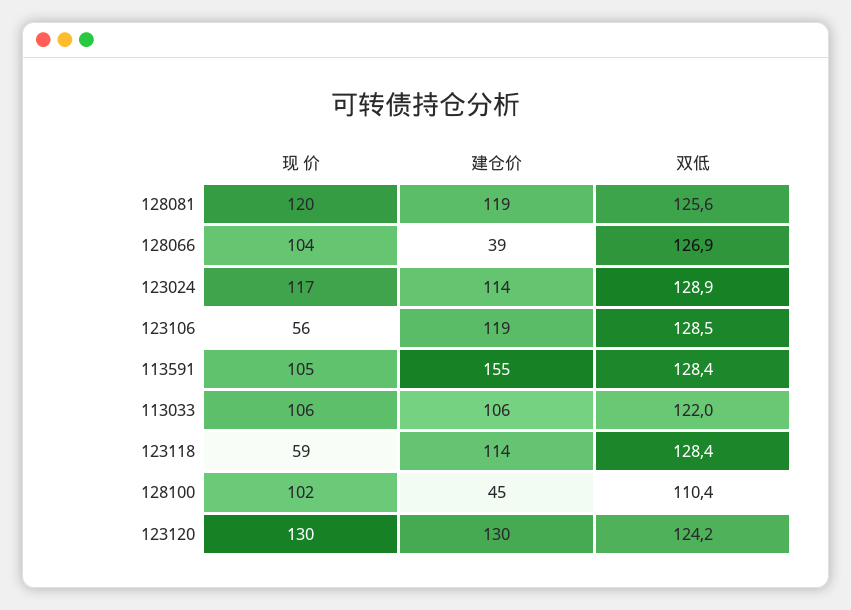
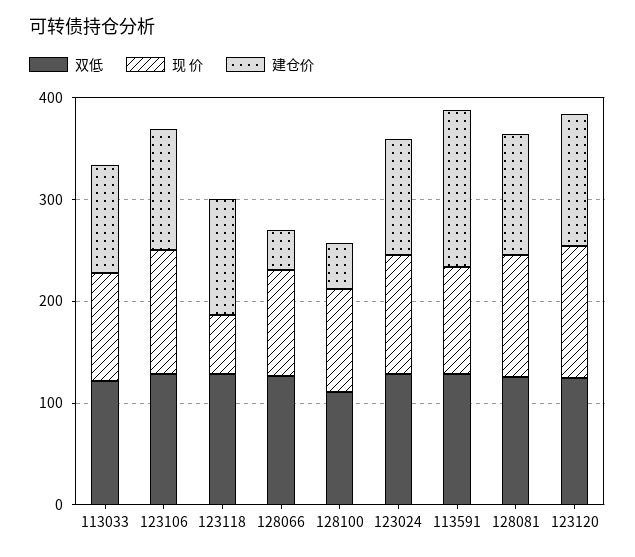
  {
    "现 价": {
      "128081": 120,
      "128066": 104,
      "123024": 117,
-     "123106": 56,
+     "123106": 120,
      "113591": 105,
      "113033": 106,
      "123118": 59,
      "128100": 102,
      "123120": 130
    },
    "建仓价": {
      "128081": 119,
      "128066": 39,
      "123024": 114,
      "123106": 119,
      "113591": 155,
      "113033": 106,
      "123118": 114,
      "128100": 45,
      "123120": 130
    },
    "双低": {
      "128081": 125.6,
      "128066": 126.9,
      "123024": 128.9,
      "123106": 128.5,
      "113591": 128.4,
      "113033": 122,
      "123118": 128.4,
      "128100": 110.4,
      "123120": 124.2
    }
  }

